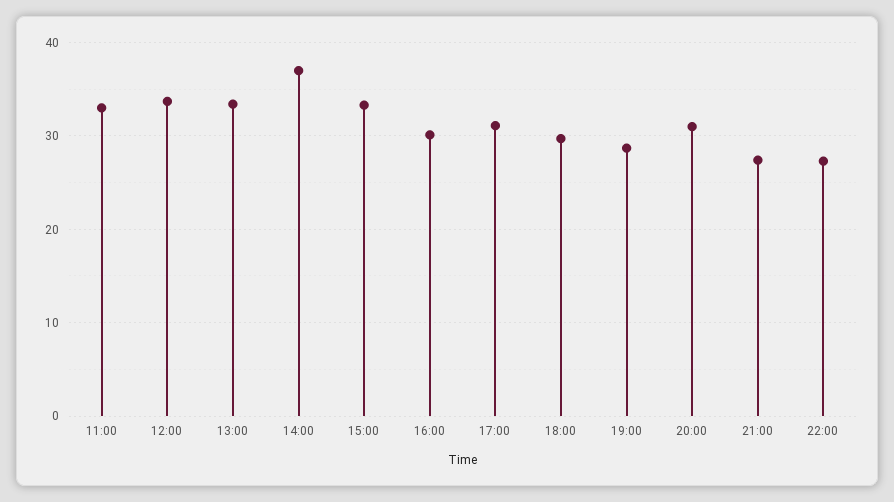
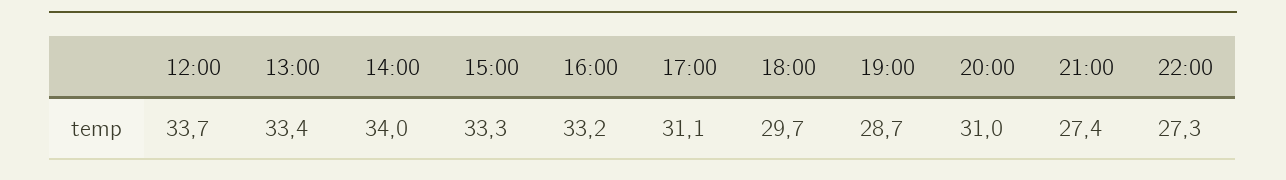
  {
-   "11:00": 33,
    "12:00": 33.7,
    "13:00": 33.4,
-   "14:00": 37,
+   "14:00": 34,
    "15:00": 33.3,
-   "16:00": 30,
+   "16:00": 33.2,
    "17:00": 31.1,
    "18:00": 29.7,
    "19:00": 28.7,
    "20:00": 31,
    "21:00": 27.4,
    "22:00": 27.3
  }

